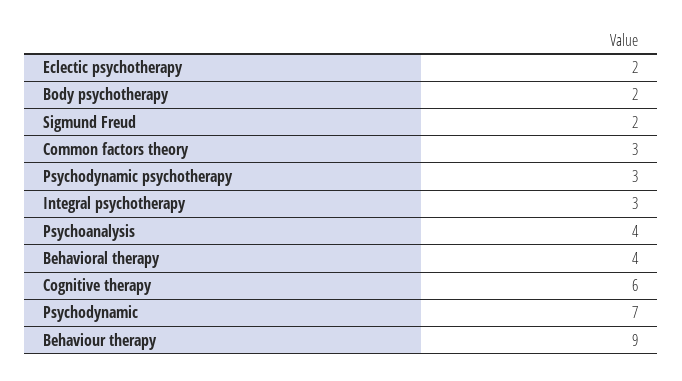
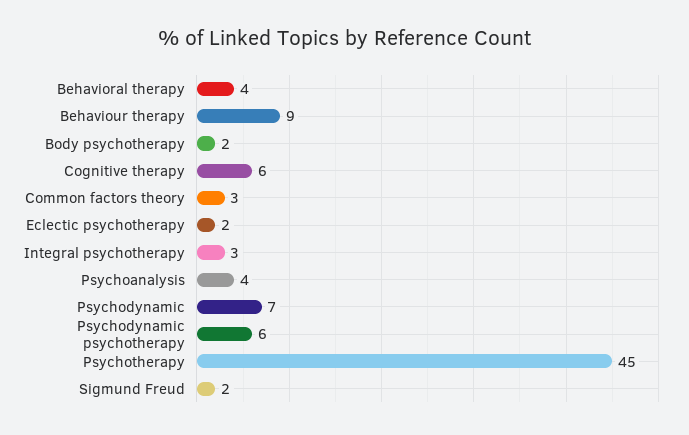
  {
    "Eclectic psychotherapy": 2,
    "Body psychotherapy": 2,
    "Sigmund Freud": 2,
    "Common factors theory": 3,
-   "Psychodynamic psychotherapy": 3,
+   "Psychodynamic psychotherapy": 6,
    "Integral psychotherapy": 3,
    "Psychoanalysis": 4,
    "Behavioral therapy": 4,
    "Cognitive therapy": 6,
    "Psychodynamic": 7,
-   "Behaviour therapy": 9
+   "Behaviour therapy": 9,
+   "Psychotherapy": 45
  }

